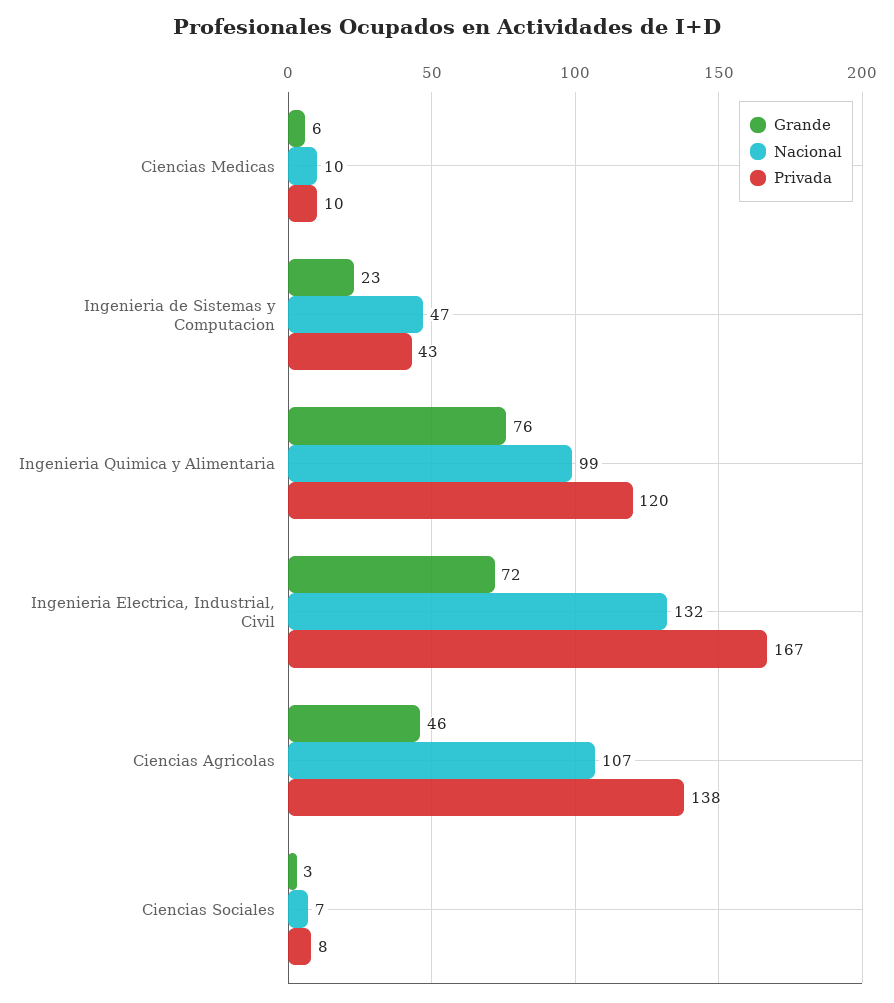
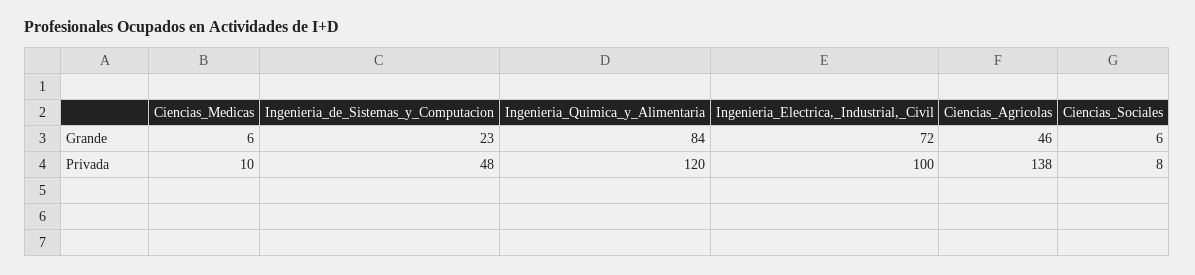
  {
    "Grande": {
      "Ciencias Medicas": 6,
      "Ingenieria de Sistemas y Computacion": 23,
-     "Ingenieria Quimica y Alimentaria": 76,
+     "Ingenieria Quimica y Alimentaria": 84,
      "Ingenieria Electrica, Industrial, Civil": 72,
      "Ciencias Agricolas": 46,
-     "Ciencias Sociales": 3
+     "Ciencias Sociales": 6
    },
-   "Nacional": {
-     "Ciencias Medicas": 10,
-     "Ingenieria de Sistemas y Computacion": 47,
-     "Ingenieria Quimica y Alimentaria": 99,
-     "Ingenieria Electrica, Industrial, Civil": 132,
-     "Ciencias Agricolas": 107,
-     "Ciencias Sociales": 7
-   },
    "Privada": {
      "Ciencias Medicas": 10,
-     "Ingenieria de Sistemas y Computacion": 43,
+     "Ingenieria de Sistemas y Computacion": 48,
      "Ingenieria Quimica y Alimentaria": 120,
-     "Ingenieria Electrica, Industrial, Civil": 167,
+     "Ingenieria Electrica, Industrial, Civil": 100,
      "Ciencias Agricolas": 138,
      "Ciencias Sociales": 8
    }
  }

